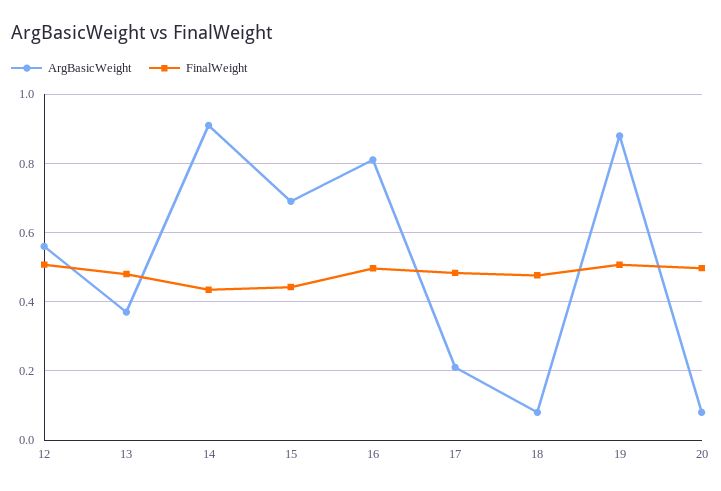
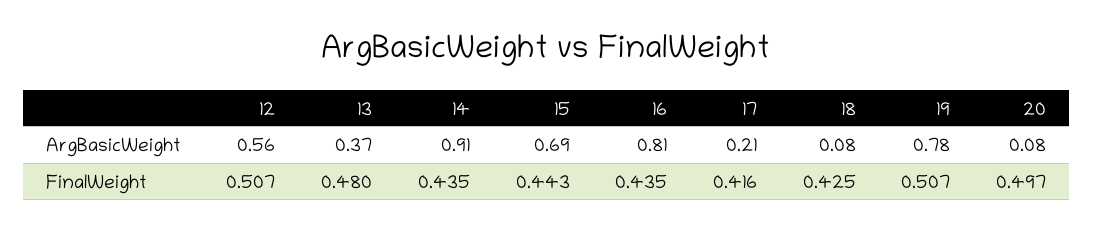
  {
    "ArgBasicWeight": {
      "12": 0.56,
      "13": 0.37,
      "14": 0.91,
      "15": 0.69,
      "16": 0.81,
      "17": 0.21,
      "18": 0.08,
-     "19": 0.88,
+     "19": 0.78,
      "20": 0.08
    },
    "FinalWeight": {
      "12": 0.507,
      "13": 0.48,
      "14": 0.435,
      "15": 0.443,
-     "16": 0.5,
+     "16": 0.435,
-     "17": 0.48,
+     "17": 0.416,
-     "18": 0.48,
+     "18": 0.425,
      "19": 0.507,
      "20": 0.497
    }
  }

